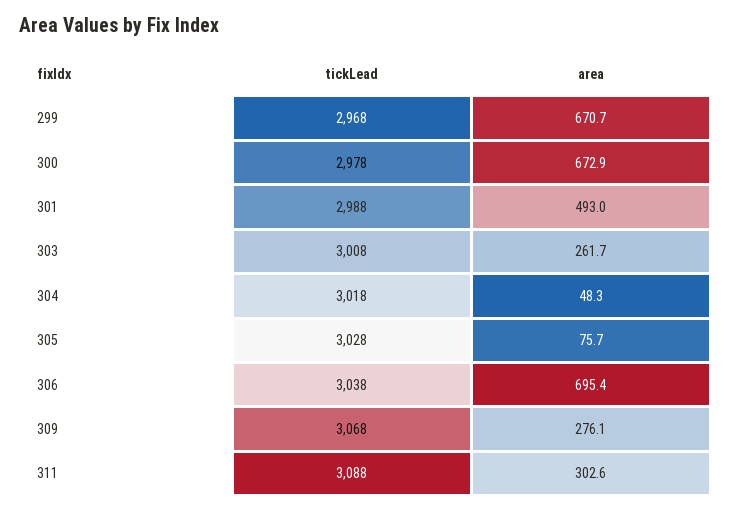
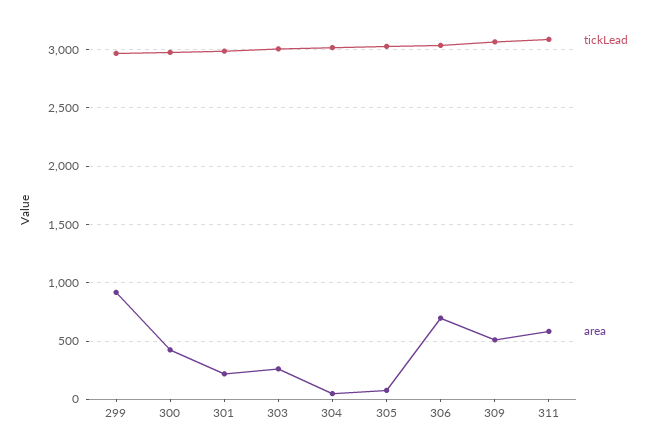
  {
    "tickLead": {
      "299": 2968,
      "300": 2978,
      "301": 2988,
      "303": 3008,
      "304": 3018,
      "305": 3028,
      "306": 3038,
      "309": 3068,
      "311": 3088
    },
    "area": {
-     "299": 670.7,
+     "299": 900,
-     "300": 672.9,
+     "300": 400,
-     "301": 493,
+     "301": 200,
      "303": 261.7,
      "304": 48.3,
      "305": 75.7,
      "306": 695.4,
-     "309": 276.1,
+     "309": 500,
-     "311": 302.6
+     "311": 600
    }
  }

